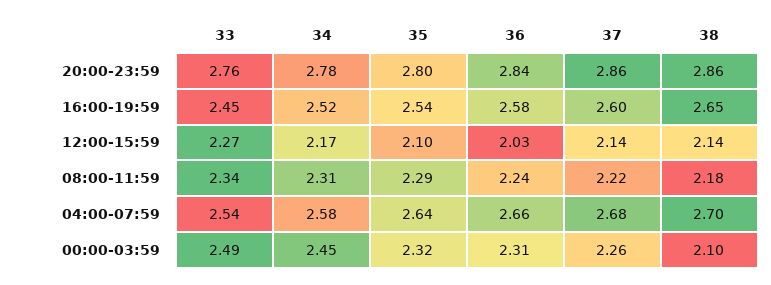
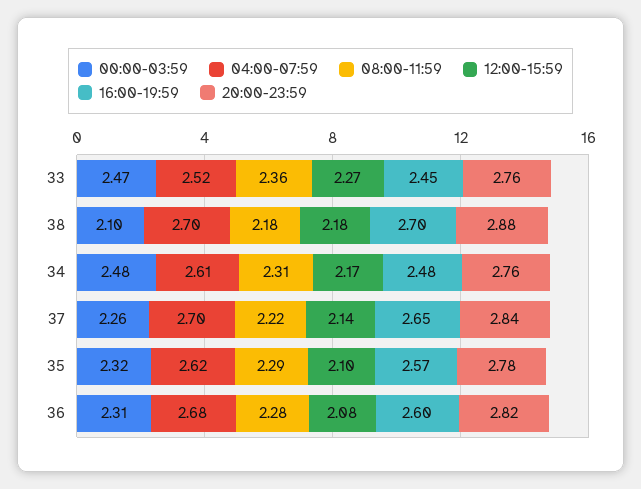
  {
    "20:00-23:59": {
      "33": 2.76,
-     "34": 2.78,
+     "34": 2.76,
-     "35": 2.8,
+     "35": 2.78,
-     "36": 2.84,
+     "36": 2.82,
-     "37": 2.86,
+     "37": 2.84,
-     "38": 2.86
+     "38": 2.88
    },
    "16:00-19:59": {
      "33": 2.45,
-     "34": 2.52,
+     "34": 2.48,
-     "35": 2.54,
+     "35": 2.57,
-     "36": 2.58,
+     "36": 2.6,
-     "37": 2.6,
+     "37": 2.65,
-     "38": 2.65
+     "38": 2.7
    },
    "12:00-15:59": {
      "33": 2.27,
      "34": 2.17,
      "35": 2.1,
-     "36": 2.03,
+     "36": 2.08,
      "37": 2.14,
-     "38": 2.14
+     "38": 2.18
    },
    "08:00-11:59": {
-     "33": 2.34,
+     "33": 2.36,
      "34": 2.31,
      "35": 2.29,
-     "36": 2.24,
+     "36": 2.28,
      "37": 2.22,
      "38": 2.18
    },
    "04:00-07:59": {
-     "33": 2.54,
+     "33": 2.52,
-     "34": 2.58,
+     "34": 2.61,
-     "35": 2.64,
+     "35": 2.62,
-     "36": 2.66,
+     "36": 2.68,
-     "37": 2.68,
+     "37": 2.7,
      "38": 2.7
    },
    "00:00-03:59": {
-     "33": 2.49,
+     "33": 2.47,
-     "34": 2.45,
+     "34": 2.48,
      "35": 2.32,
      "36": 2.31,
      "37": 2.26,
      "38": 2.1
    }
  }

